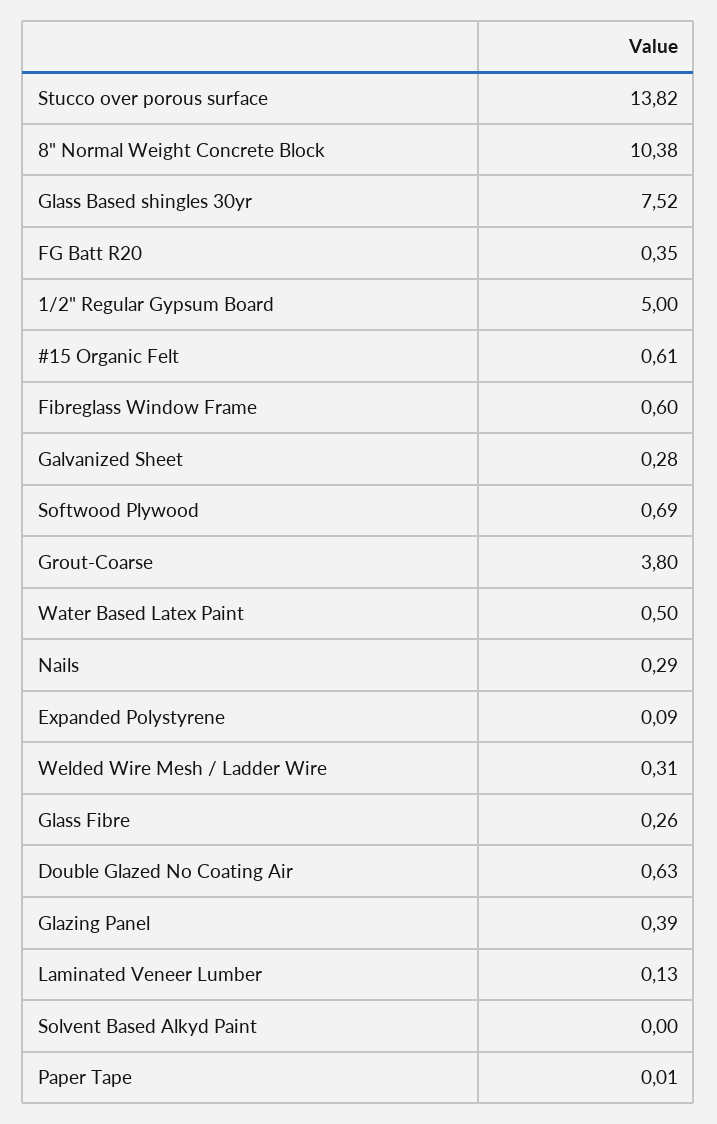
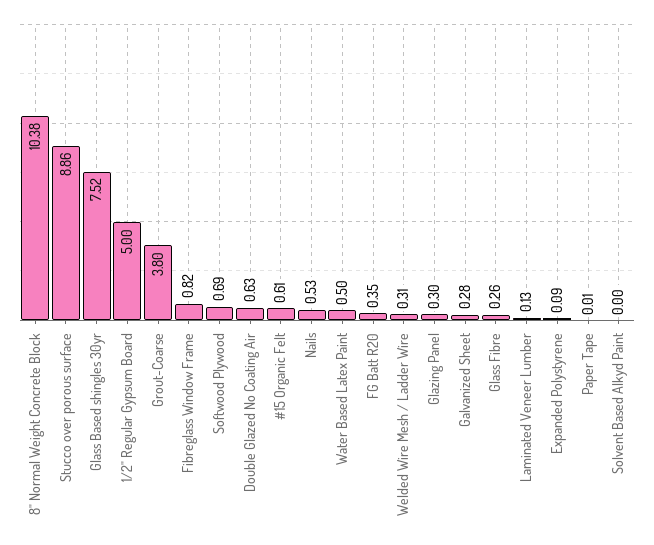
  {
-   "Stucco over porous surface": 13.82,
+   "Stucco over porous surface": 8.86,
    "8\" Normal Weight Concrete Block": 10.38,
    "Glass Based shingles 30yr": 7.52,
    "FG Batt R20": 0.35,
    "1/2\" Regular Gypsum Board": 5,
    "#15 Organic Felt": 0.61,
-   "Fibreglass Window Frame": 0.6,
+   "Fibreglass Window Frame": 0.82,
    "Galvanized Sheet": 0.28,
    "Softwood Plywood": 0.69,
    "Grout-Coarse": 3.8,
    "Water Based Latex Paint": 0.5,
-   "Nails": 0.29,
+   "Nails": 0.53,
    "Expanded Polystyrene": 0.09,
    "Welded Wire Mesh / Ladder Wire": 0.31,
    "Glass Fibre": 0.26,
    "Double Glazed No Coating Air": 0.63,
-   "Glazing Panel": 0.39,
+   "Glazing Panel": 0.3,
    "Laminated Veneer Lumber": 0.13,
    "Solvent Based Alkyd Paint": 0,
    "Paper Tape": 0.01
  }

